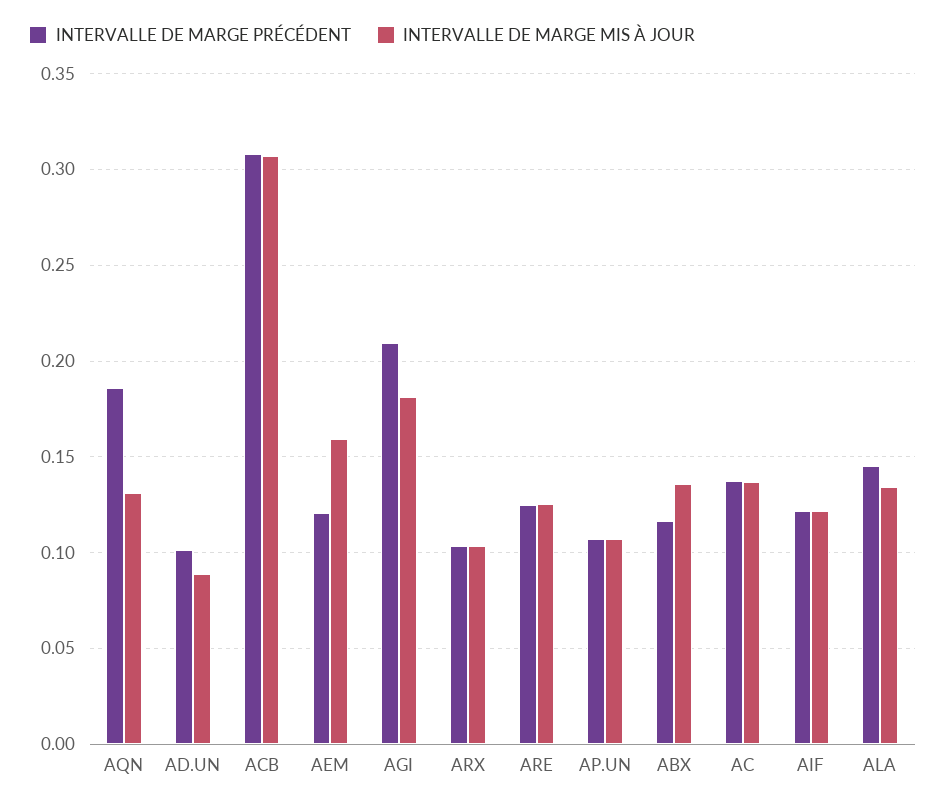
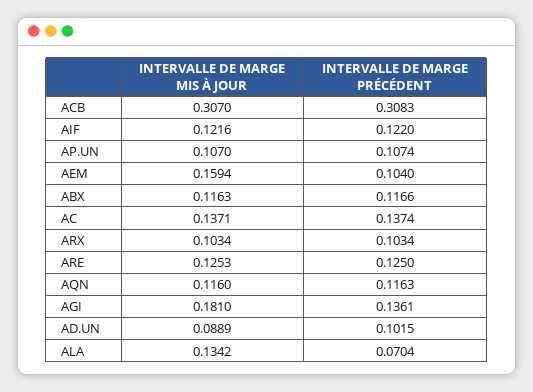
  {
    "INTERVALLE DE MARGE PRÉCÉDENT": {
-     "AQN": 0.185,
+     "AQN": 0.1163,
      "AD.UN": 0.1015,
      "ACB": 0.3083,
-     "AEM": 0.12,
+     "AEM": 0.104,
-     "AGI": 0.21,
+     "AGI": 0.1361,
      "ARX": 0.1034,
      "ARE": 0.125,
      "AP.UN": 0.1074,
      "ABX": 0.1166,
      "AC": 0.1374,
      "AIF": 0.122,
-     "ALA": 0.145
+     "ALA": 0.0704
    },
    "INTERVALLE DE MARGE MIS À JOUR": {
-     "AQN": 0.13,
+     "AQN": 0.116,
      "AD.UN": 0.0889,
      "ACB": 0.307,
      "AEM": 0.1594,
      "AGI": 0.181,
      "ARX": 0.1034,
      "ARE": 0.1253,
      "AP.UN": 0.107,
-     "ABX": 0.135,
+     "ABX": 0.1163,
      "AC": 0.1371,
      "AIF": 0.1216,
      "ALA": 0.1342
    }
  }

